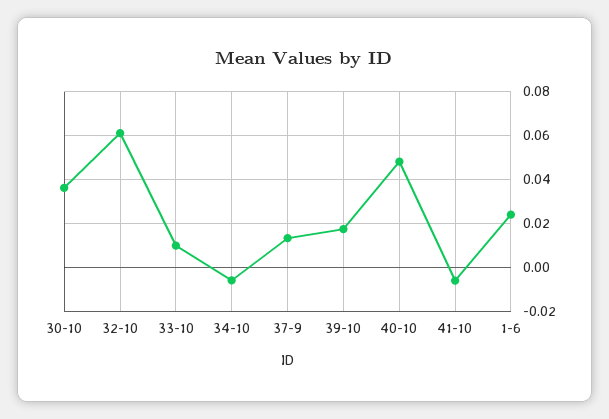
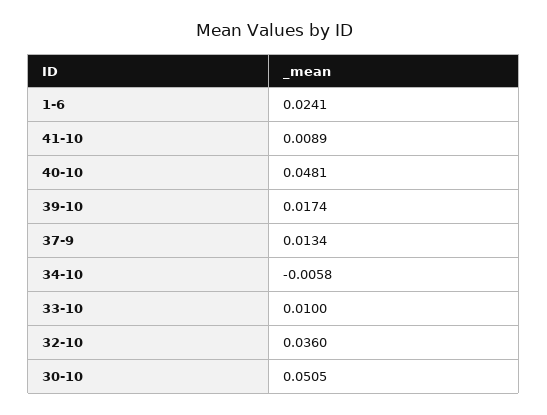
  {
-   "30-10": 0.035,
+   "30-10": 0.0505,
-   "32-10": 0.06,
+   "32-10": 0.036,
    "33-10": 0.01,
    "34-10": -0.0058,
    "37-9": 0.0134,
    "39-10": 0.0174,
    "40-10": 0.0481,
-   "41-10": -0.005,
+   "41-10": 0.0089,
    "1-6": 0.0241
  }

